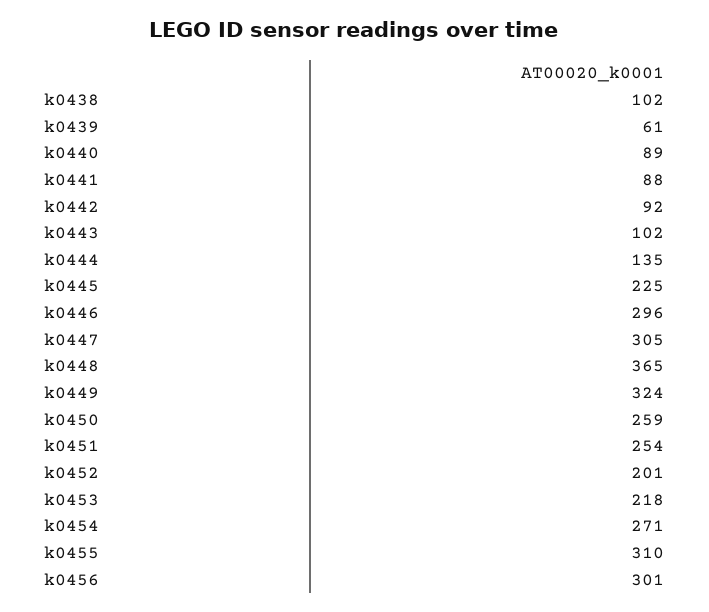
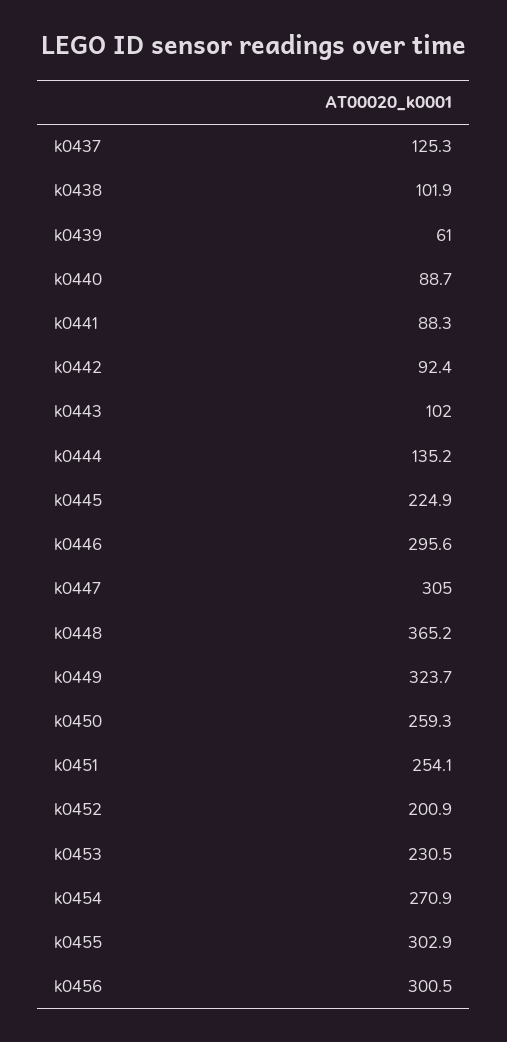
  {
    "k0438": 101.9,
    "k0439": 61,
    "k0440": 88.7,
    "k0441": 88.3,
    "k0442": 92.4,
    "k0443": 102,
    "k0444": 135.2,
    "k0445": 224.9,
    "k0446": 295.6,
    "k0447": 305,
    "k0448": 365.2,
    "k0449": 323.7,
    "k0450": 259.3,
    "k0451": 254.1,
    "k0452": 200.9,
-   "k0453": 218,
+   "k0453": 230.5,
    "k0454": 270.9,
-   "k0455": 310,
+   "k0455": 302.9,
-   "k0456": 300.5
+   "k0456": 300.5,
+   "k0437": 125.3
  }

